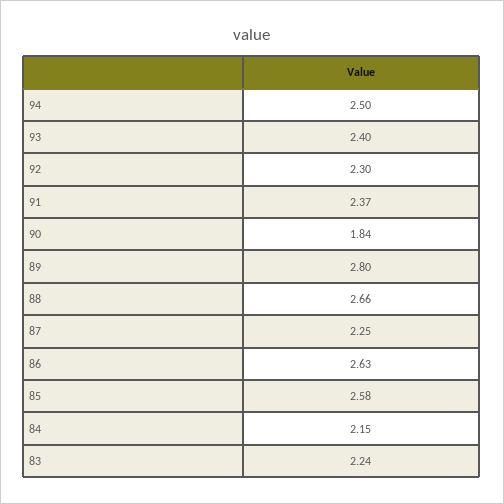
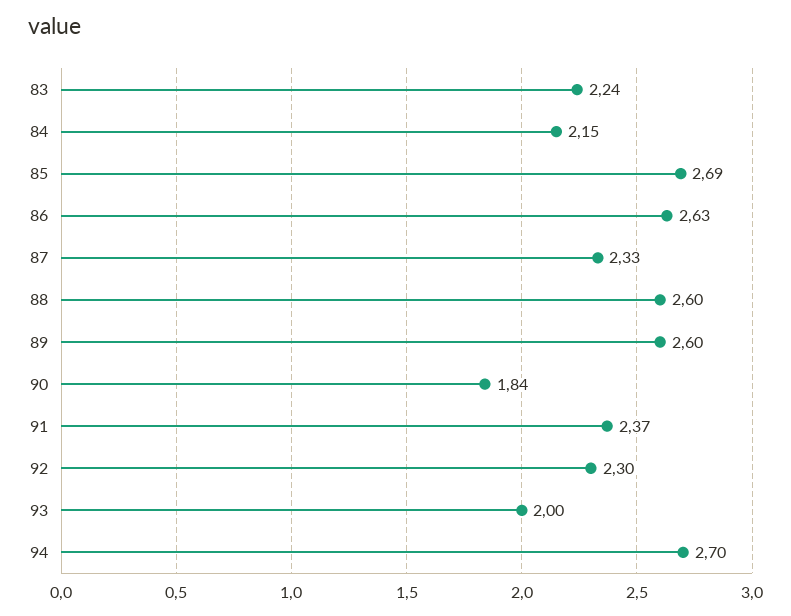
  {
-   "94": 2.5,
+   "94": 2.7,
-   "93": 2.4,
+   "93": 2,
    "92": 2.3,
    "91": 2.37,
    "90": 1.84,
-   "89": 2.8,
+   "89": 2.6,
-   "88": 2.66,
+   "88": 2.6,
-   "87": 2.25,
+   "87": 2.33,
    "86": 2.63,
-   "85": 2.58,
+   "85": 2.69,
    "84": 2.15,
    "83": 2.24
  }

